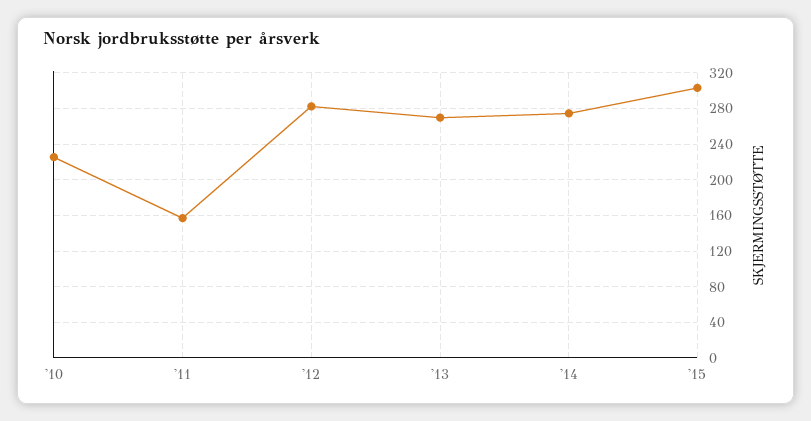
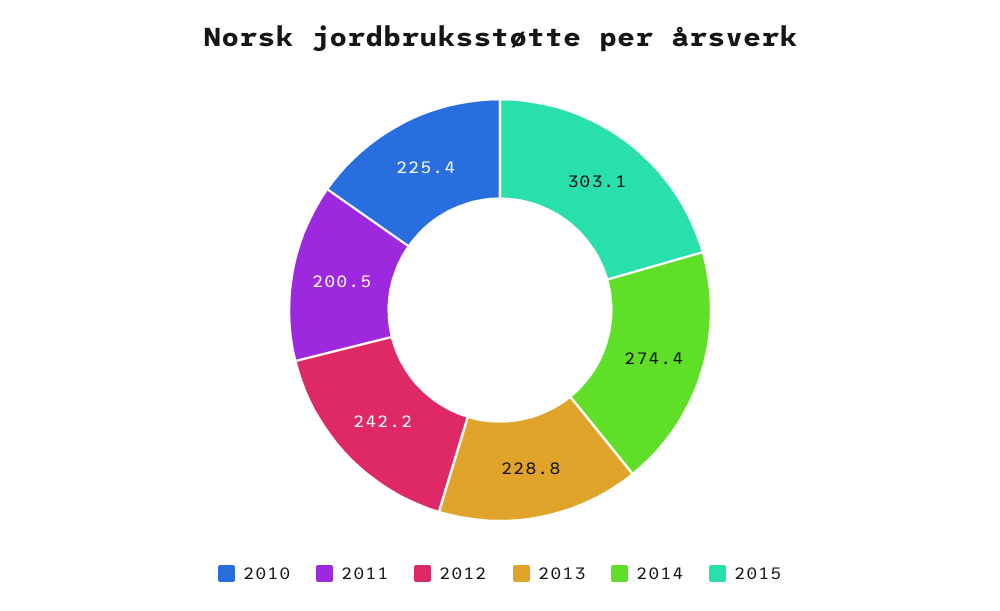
  {
    "'10": 225.4,
-   "'11": 160,
+   "'11": 200.5,
-   "'12": 280,
+   "'12": 242.2,
-   "'13": 270,
+   "'13": 228.8,
    "'14": 274.4,
    "'15": 303.1
  }

